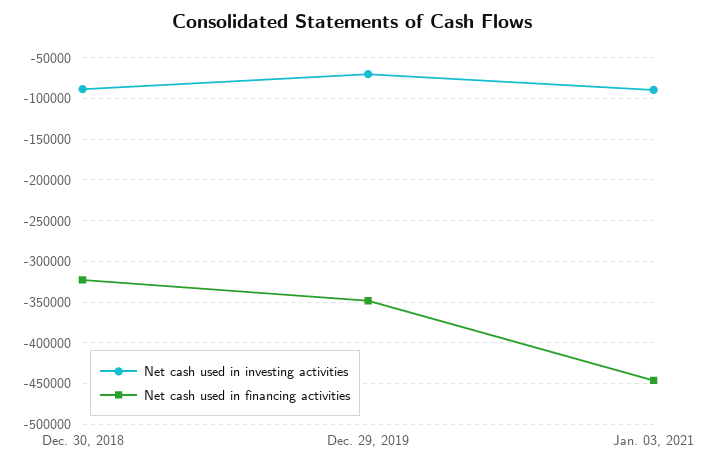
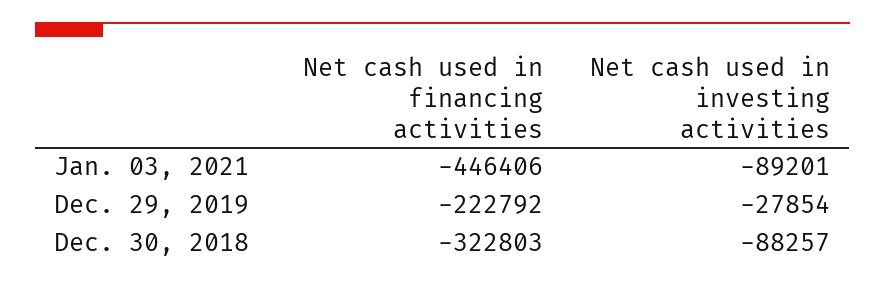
  {
    "Net cash used in investing activities": {
      "Dec. 30, 2018": -88257,
-     "Dec. 29, 2019": -70000,
+     "Dec. 29, 2019": -27854,
      "Jan. 03, 2021": -89201
    },
    "Net cash used in financing activities": {
      "Dec. 30, 2018": -322803,
-     "Dec. 29, 2019": -350000,
+     "Dec. 29, 2019": -222792,
      "Jan. 03, 2021": -446406
    }
  }

